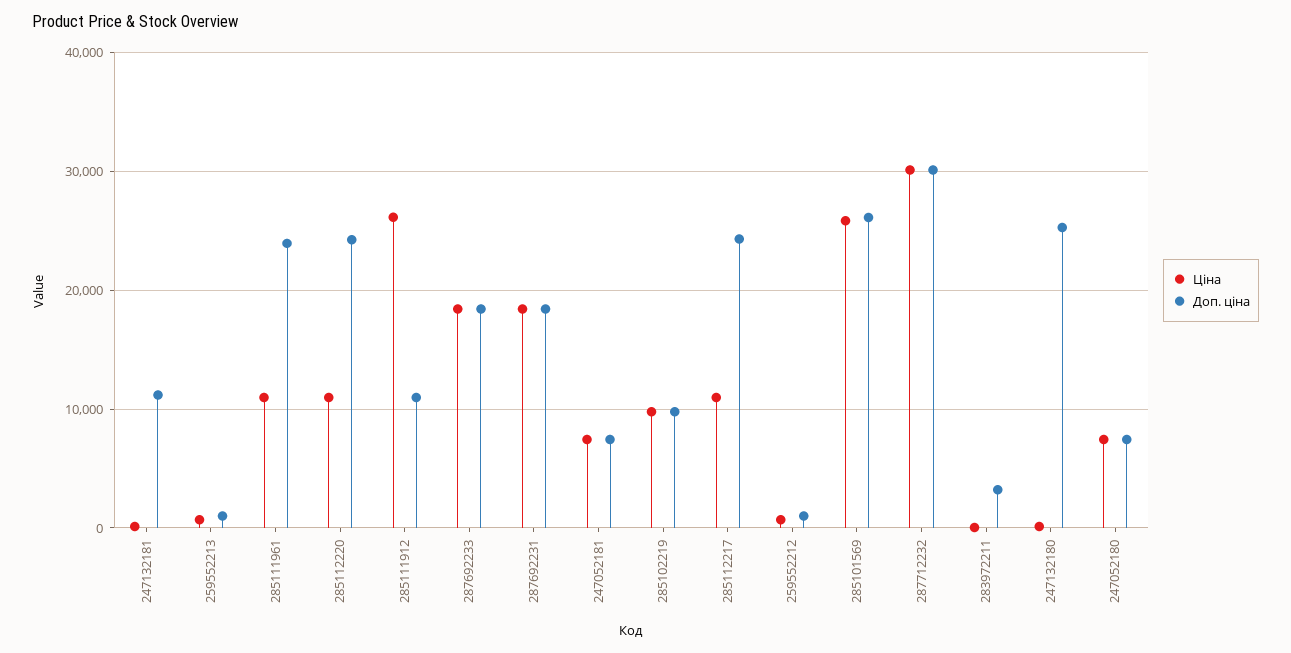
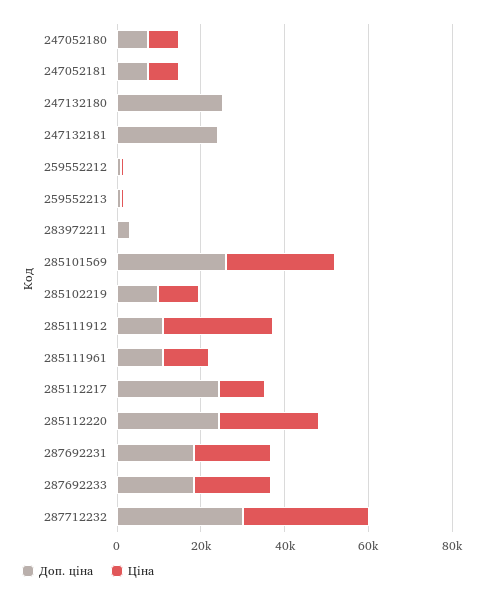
  {
    "Ціна": {
      "247132181": 0,
      "259552213": 1000,
      "285111961": 11000,
-     "285112220": 11000,
+     "285112220": 25000,
      "285111912": 26000,
      "287692233": 18000,
      "287692231": 18000,
      "247052181": 7000,
      "285102219": 10000,
      "285112217": 11000,
      "259552212": 1000,
      "285101569": 26000,
      "287712232": 30000,
      "283972211": 0,
      "247132180": 0,
      "247052180": 7000
    },
    "Доп. ціна": {
-     "247132181": 11000,
+     "247132181": 25000,
      "259552213": 1000,
-     "285111961": 24000,
+     "285111961": 10000,
      "285112220": 24000,
      "285111912": 11000,
      "287692233": 18000,
      "287692231": 18000,
      "247052181": 7000,
      "285102219": 10000,
      "285112217": 24000,
      "259552212": 1000,
      "285101569": 26000,
      "287712232": 30000,
      "283972211": 3000,
      "247132180": 25000,
      "247052180": 7000
    }
  }

